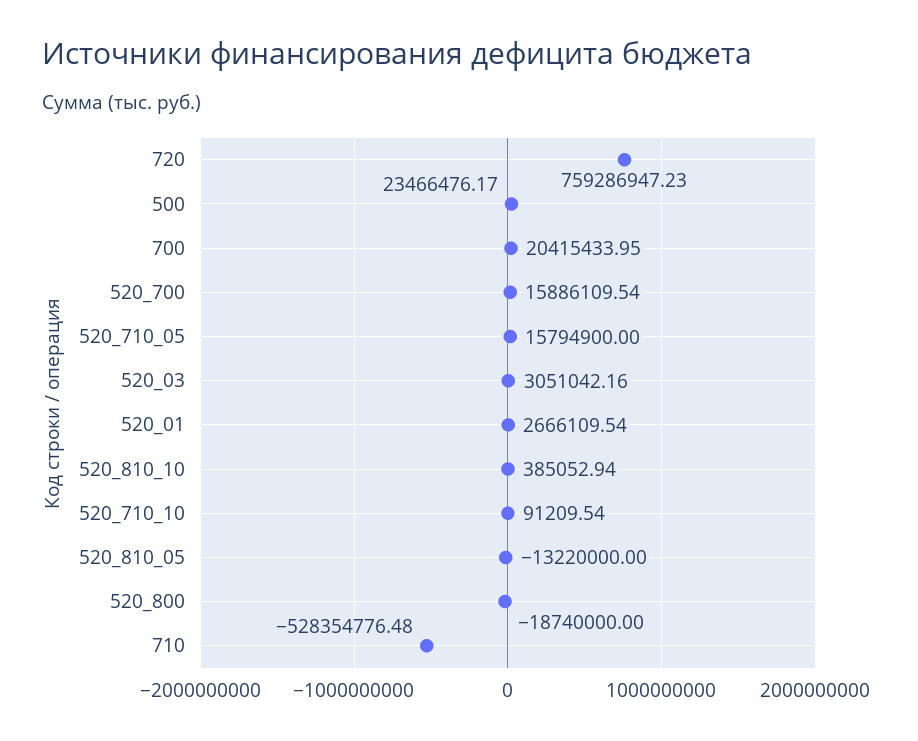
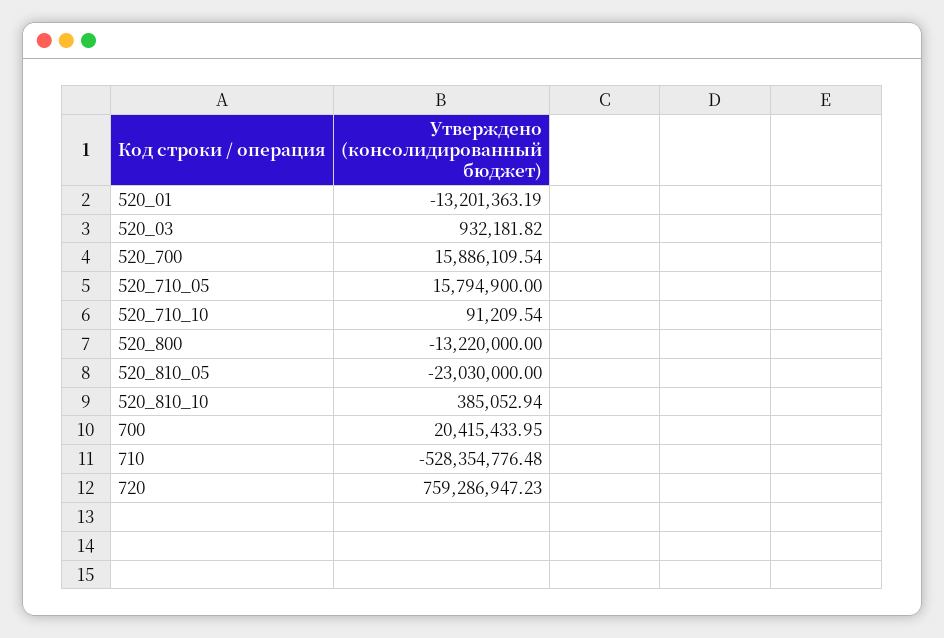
  {
    "720": 759286947.23,
-   "500": 23466476.17,
    "700": 20415433.95,
    "520_700": 15886109.54,
    "520_710_05": 15794900,
-   "520_03": 3051042.16,
+   "520_03": 932181.82,
-   "520_01": 2666109.54,
+   "520_01": -13201363.19,
    "520_810_10": 385052.94,
    "520_710_10": 91209.54,
-   "520_810_05": -13220000,
+   "520_810_05": -23030000,
-   "520_800": -18740000,
+   "520_800": -13220000,
    "710": -528354776.48
  }

